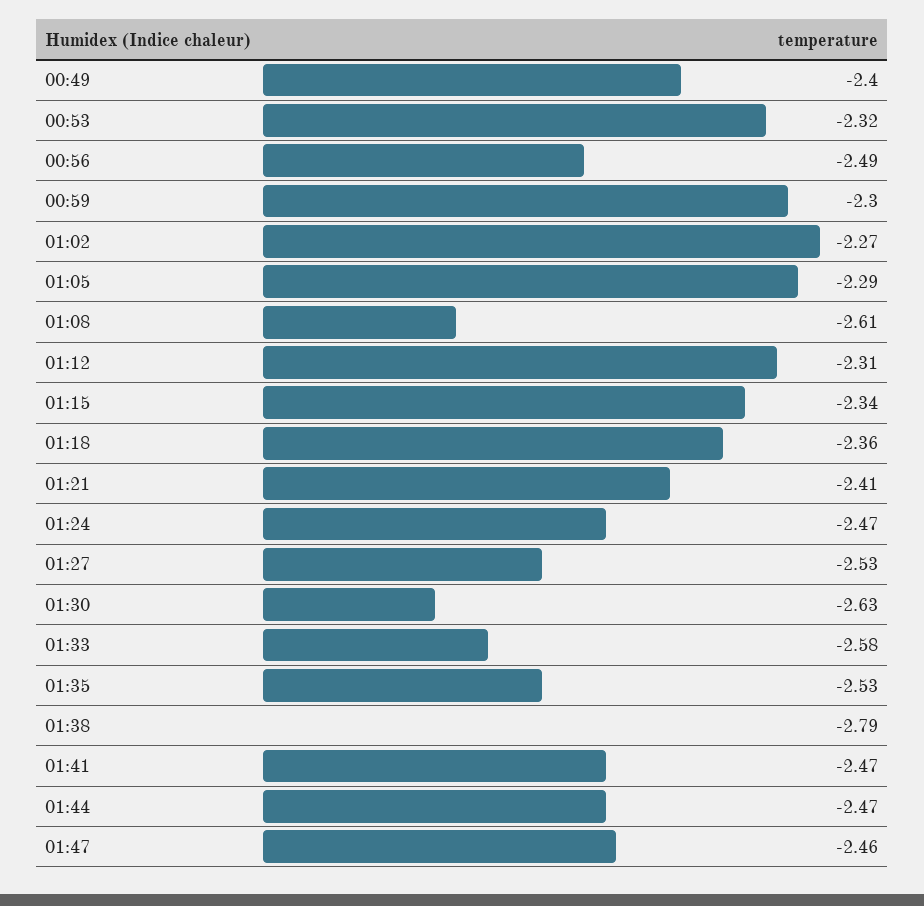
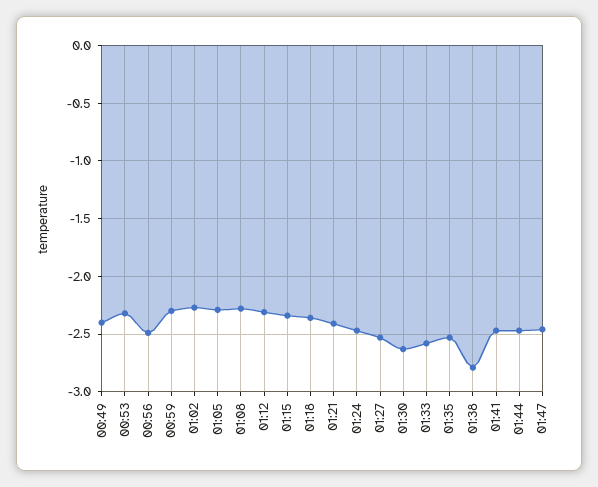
  {
    "00:49": -2.4,
    "00:53": -2.32,
    "00:56": -2.49,
    "00:59": -2.3,
    "01:02": -2.27,
    "01:05": -2.29,
-   "01:08": -2.61,
+   "01:08": -2.3,
    "01:12": -2.31,
    "01:15": -2.34,
    "01:18": -2.36,
    "01:21": -2.41,
    "01:24": -2.47,
    "01:27": -2.53,
    "01:30": -2.63,
    "01:33": -2.58,
    "01:35": -2.53,
    "01:38": -2.79,
    "01:41": -2.47,
    "01:44": -2.47,
    "01:47": -2.46
  }

